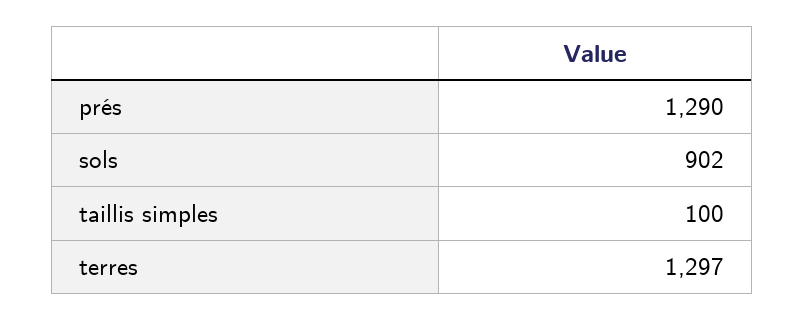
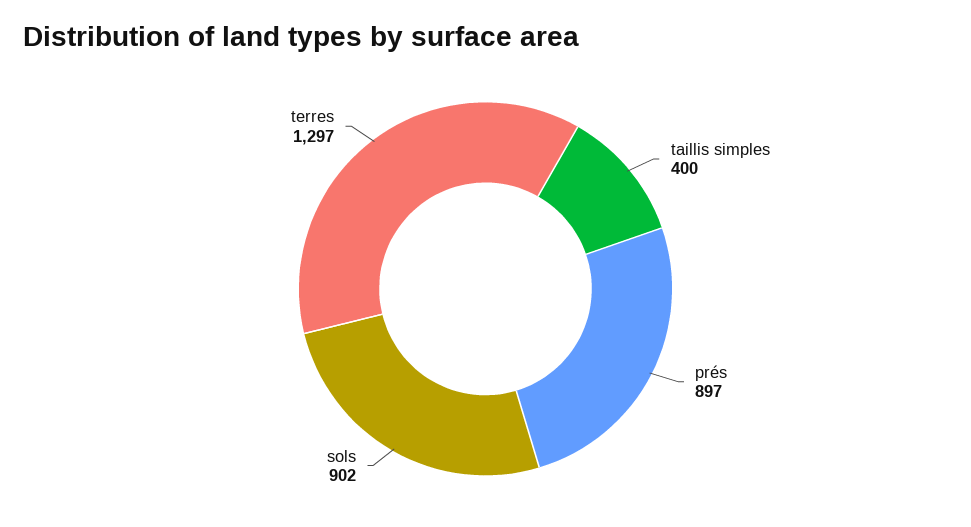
  {
-   "prés": 1290,
+   "prés": 897,
    "sols": 902,
-   "taillis simples": 100,
+   "taillis simples": 400,
    "terres": 1297
  }

